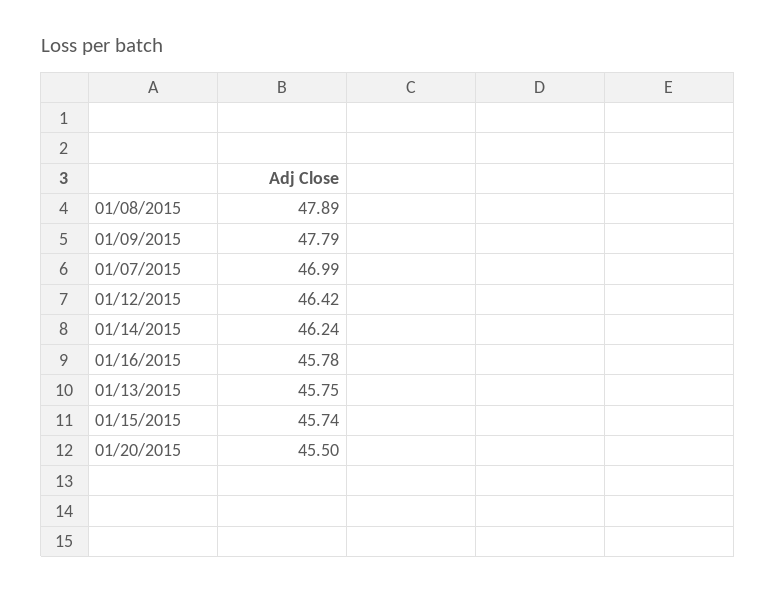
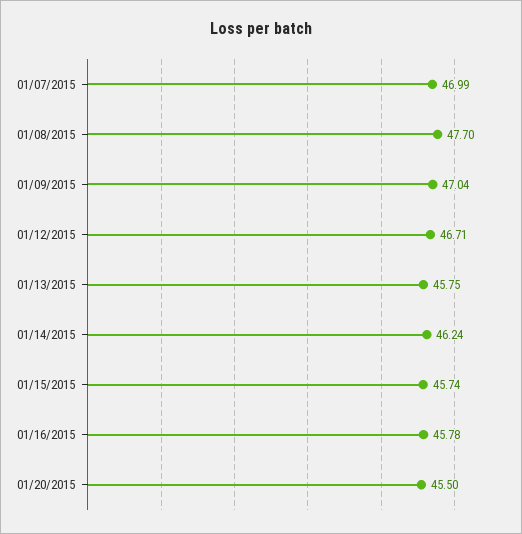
  {
-   "01/08/2015": 47.89,
+   "01/08/2015": 47.7,
-   "01/09/2015": 47.79,
+   "01/09/2015": 47.04,
    "01/07/2015": 46.99,
-   "01/12/2015": 46.42,
+   "01/12/2015": 46.71,
    "01/14/2015": 46.24,
    "01/16/2015": 45.78,
    "01/13/2015": 45.75,
    "01/15/2015": 45.74,
    "01/20/2015": 45.5
  }

